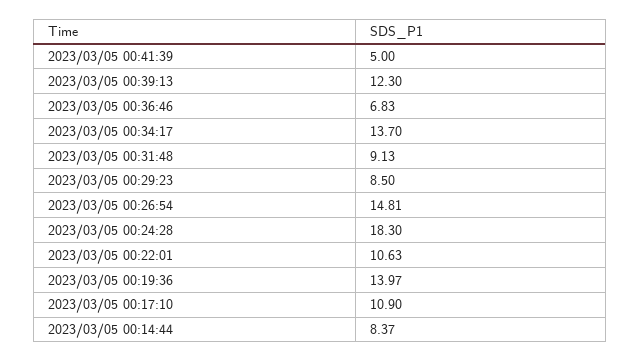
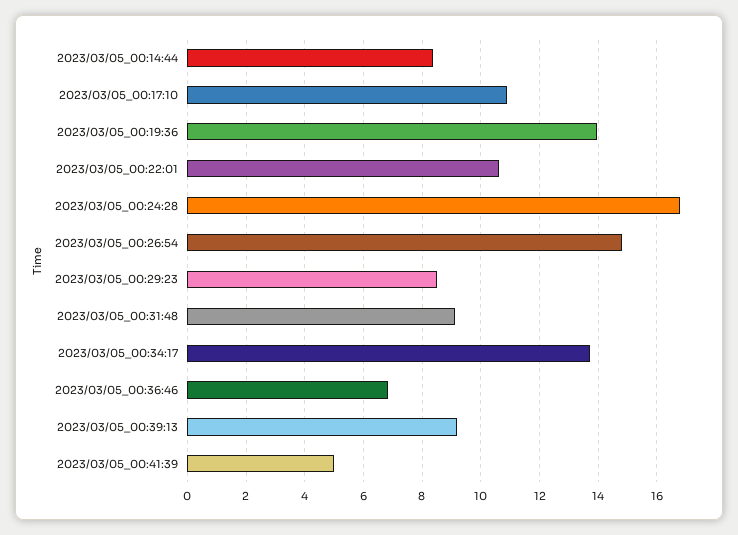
  {
    "2023/03/05 00:41:39": 5,
-   "2023/03/05 00:39:13": 12.3,
+   "2023/03/05 00:39:13": 9.25,
    "2023/03/05 00:36:46": 6.83,
    "2023/03/05 00:34:17": 13.7,
    "2023/03/05 00:31:48": 9.13,
    "2023/03/05 00:29:23": 8.5,
    "2023/03/05 00:26:54": 14.81,
-   "2023/03/05 00:24:28": 18.3,
+   "2023/03/05 00:24:28": 16.75,
    "2023/03/05 00:22:01": 10.63,
    "2023/03/05 00:19:36": 13.97,
    "2023/03/05 00:17:10": 10.9,
    "2023/03/05 00:14:44": 8.37
  }

